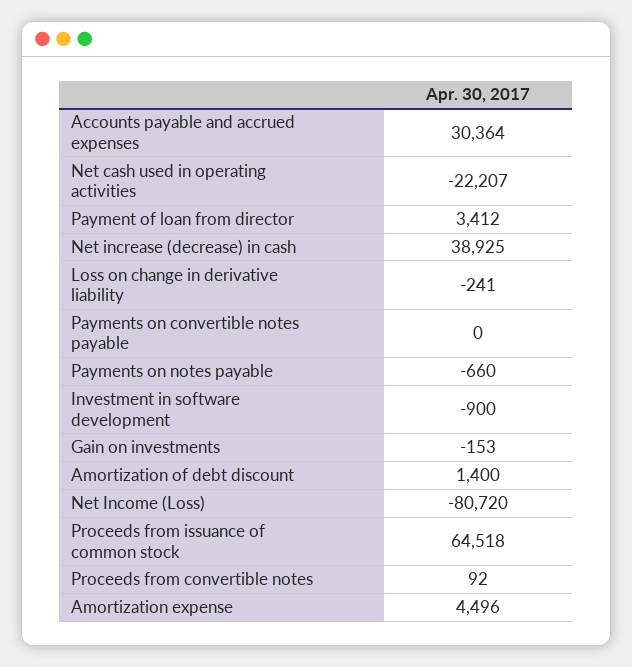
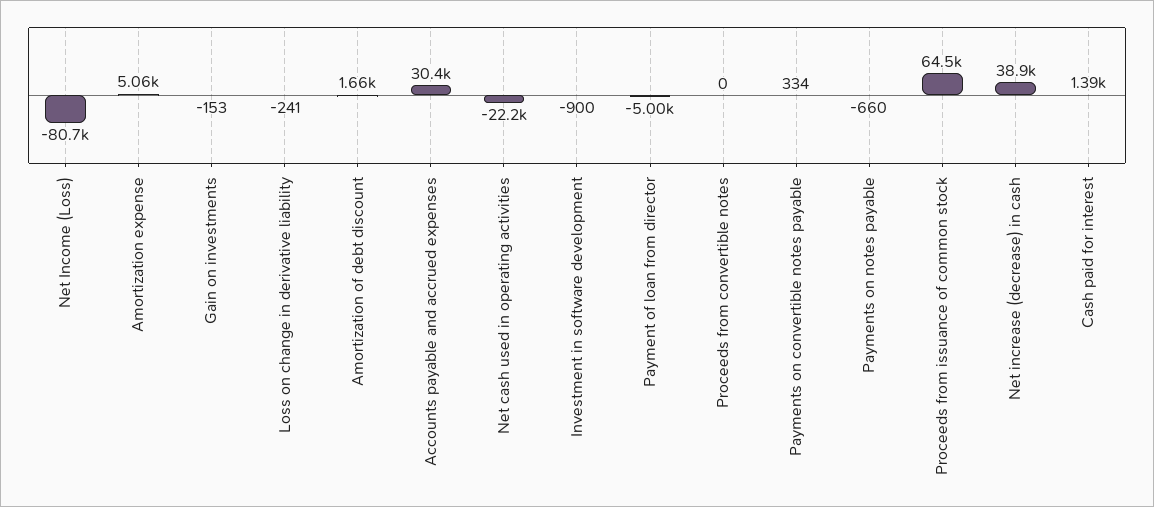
  {
    "Accounts payable and accrued expenses": 30364,
    "Net cash used in operating activities": -22207,
-   "Payment of loan from director": 3412,
+   "Payment of loan from director": -5000,
    "Net increase (decrease) in cash": 38925,
    "Loss on change in derivative liability": -241,
-   "Payments on convertible notes payable": 0,
+   "Payments on convertible notes payable": 334,
    "Payments on notes payable": -660,
    "Investment in software development": -900,
    "Gain on investments": -153,
-   "Amortization of debt discount": 1400,
+   "Amortization of debt discount": 1660,
    "Net Income (Loss)": -80720,
    "Proceeds from issuance of common stock": 64518,
-   "Proceeds from convertible notes": 92,
+   "Proceeds from convertible notes": 0,
-   "Amortization expense": 4496
+   "Amortization expense": 5060,
+   "Cash paid for interest": 1390
  }

